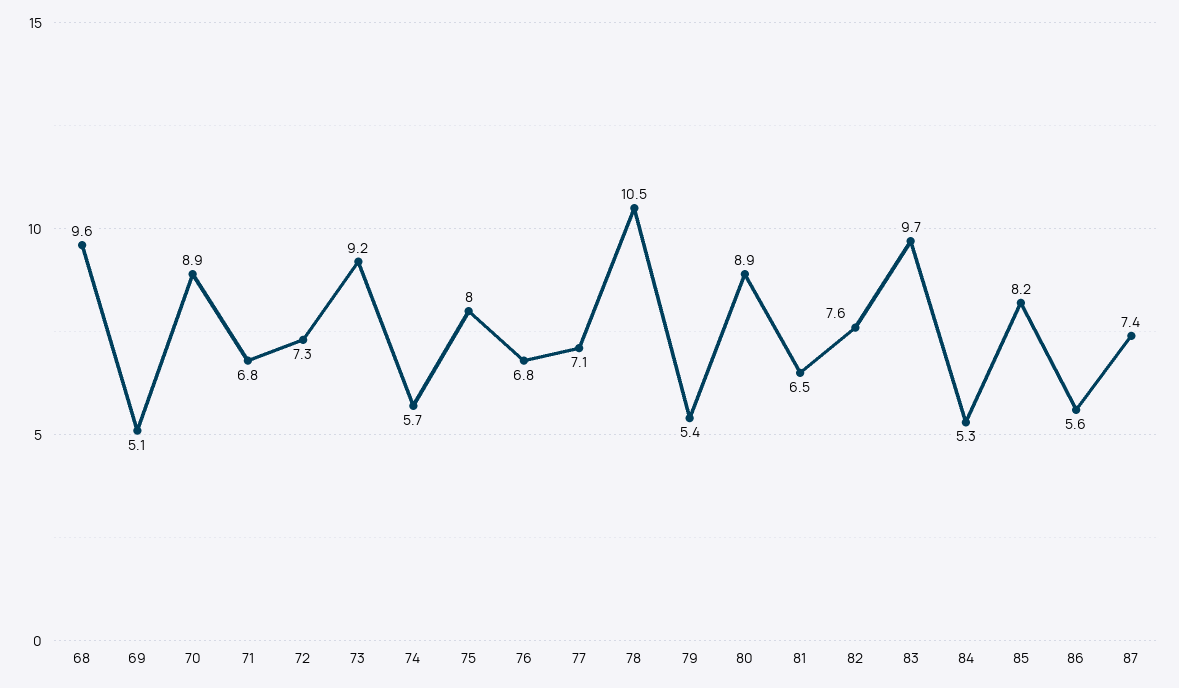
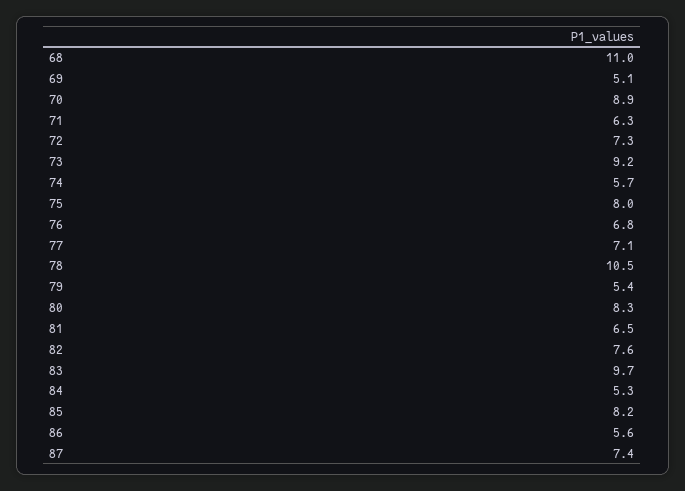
  {
-   "68": 9.6,
+   "68": 11,
    "69": 5.1,
    "70": 8.9,
-   "71": 6.8,
+   "71": 6.3,
    "72": 7.3,
    "73": 9.2,
    "74": 5.7,
    "75": 8,
    "76": 6.8,
    "77": 7.1,
    "78": 10.5,
    "79": 5.4,
-   "80": 8.9,
+   "80": 8.3,
    "81": 6.5,
    "82": 7.6,
    "83": 9.7,
    "84": 5.3,
    "85": 8.2,
    "86": 5.6,
    "87": 7.4
  }

